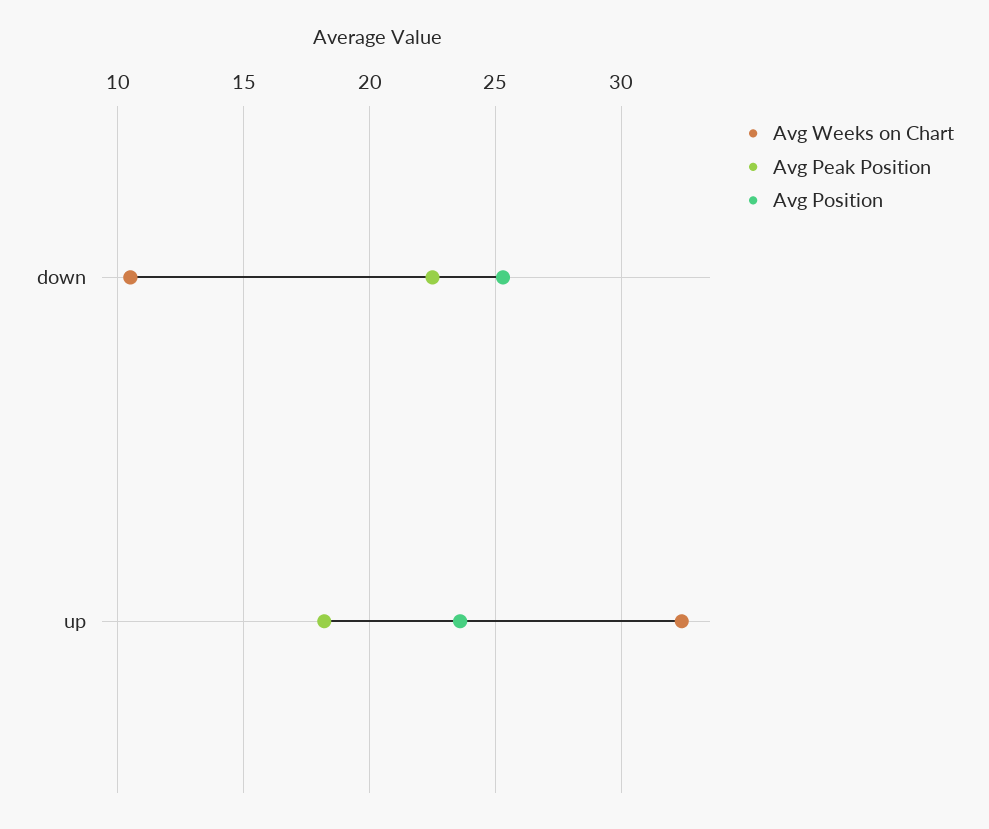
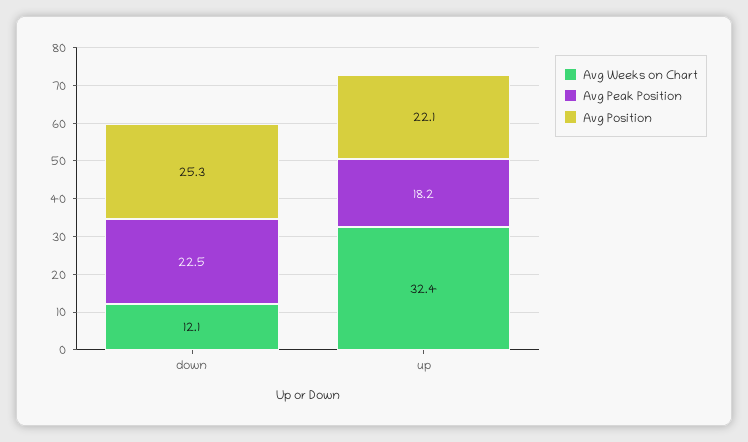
  {
    "Avg Weeks on Chart": {
-     "down": 10.5,
+     "down": 12.1,
      "up": 32.4
    },
    "Avg Peak Position": {
      "down": 22.5,
      "up": 18.2
    },
    "Avg Position": {
      "down": 25.3,
-     "up": 23.5
+     "up": 22.1
    }
  }

